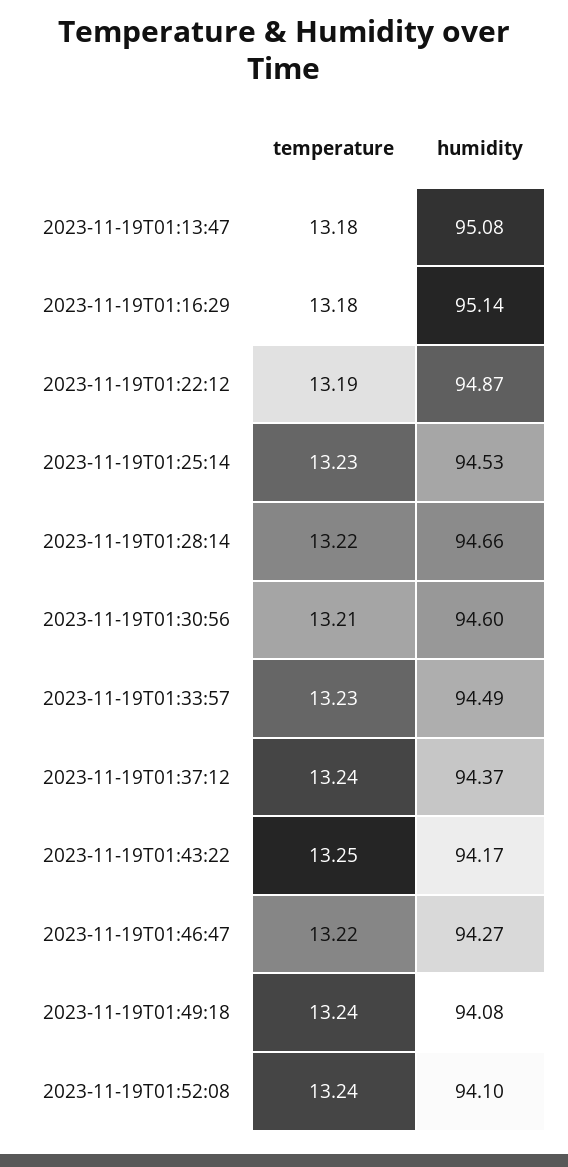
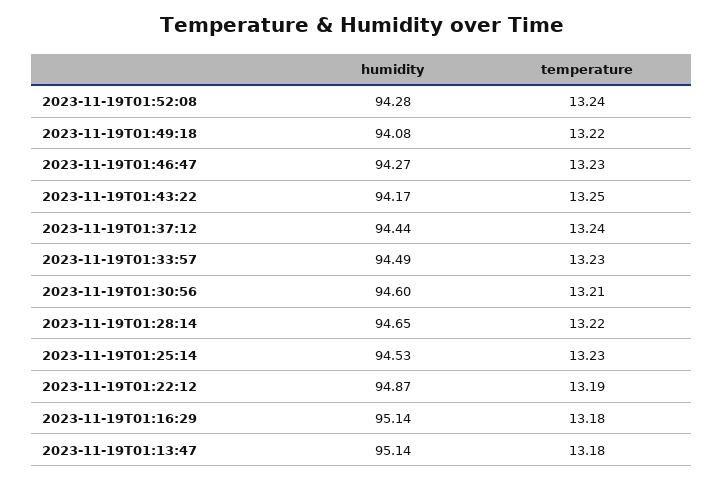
  {
    "temperature": {
      "2023-11-19T01:13:47": 13.18,
      "2023-11-19T01:16:29": 13.18,
      "2023-11-19T01:22:12": 13.19,
      "2023-11-19T01:25:14": 13.23,
      "2023-11-19T01:28:14": 13.22,
      "2023-11-19T01:30:56": 13.21,
      "2023-11-19T01:33:57": 13.23,
      "2023-11-19T01:37:12": 13.24,
      "2023-11-19T01:43:22": 13.25,
-     "2023-11-19T01:46:47": 13.22,
+     "2023-11-19T01:46:47": 13.23,
-     "2023-11-19T01:49:18": 13.24,
+     "2023-11-19T01:49:18": 13.22,
      "2023-11-19T01:52:08": 13.24
    },
    "humidity": {
-     "2023-11-19T01:13:47": 95.08,
+     "2023-11-19T01:13:47": 95.14,
      "2023-11-19T01:16:29": 95.14,
      "2023-11-19T01:22:12": 94.87,
      "2023-11-19T01:25:14": 94.53,
-     "2023-11-19T01:28:14": 94.66,
+     "2023-11-19T01:28:14": 94.65,
      "2023-11-19T01:30:56": 94.6,
      "2023-11-19T01:33:57": 94.49,
-     "2023-11-19T01:37:12": 94.37,
+     "2023-11-19T01:37:12": 94.44,
      "2023-11-19T01:43:22": 94.17,
      "2023-11-19T01:46:47": 94.27,
      "2023-11-19T01:49:18": 94.08,
-     "2023-11-19T01:52:08": 94.1
+     "2023-11-19T01:52:08": 94.28
    }
  }

